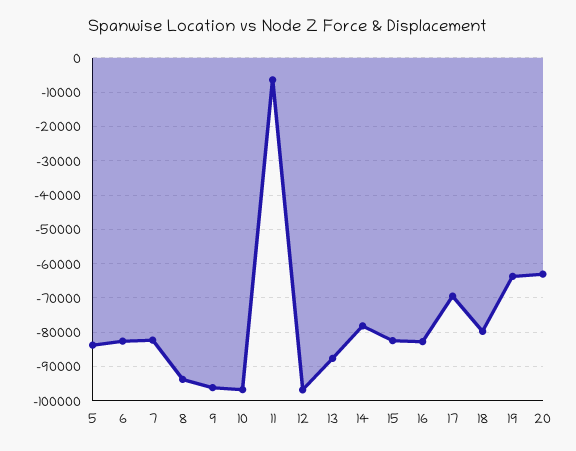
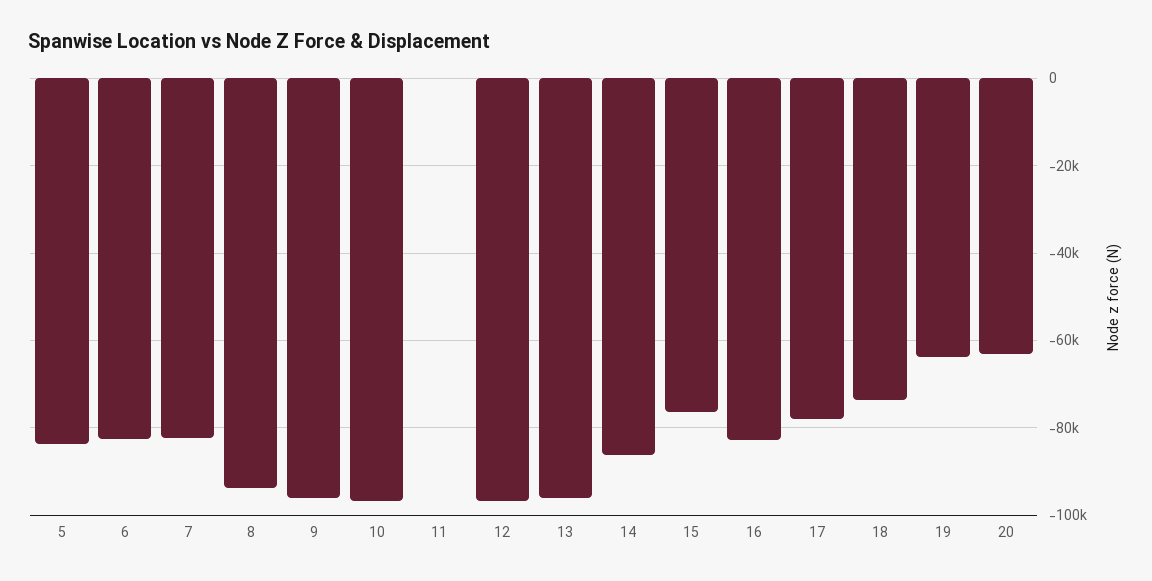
  {
    "5": -84000,
    "6": -82000,
    "7": -82000,
    "8": -94000,
    "9": -96000,
    "10": -96000,
-   "11": -6000,
+   "11": 0,
    "12": -96000,
-   "13": -88000,
+   "13": -96000,
-   "14": -78000,
+   "14": -86000,
-   "15": -82000,
+   "15": -76000,
    "16": -82000,
-   "17": -70000,
+   "17": -78000,
-   "18": -80000,
+   "18": -74000,
    "19": -64000,
    "20": -64000
  }

